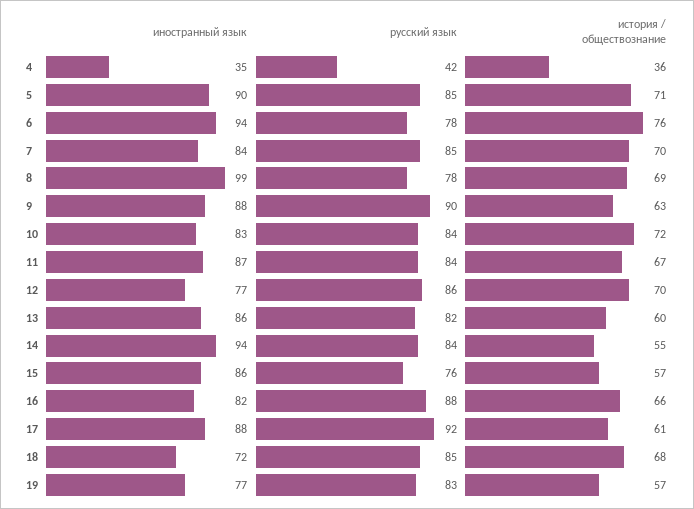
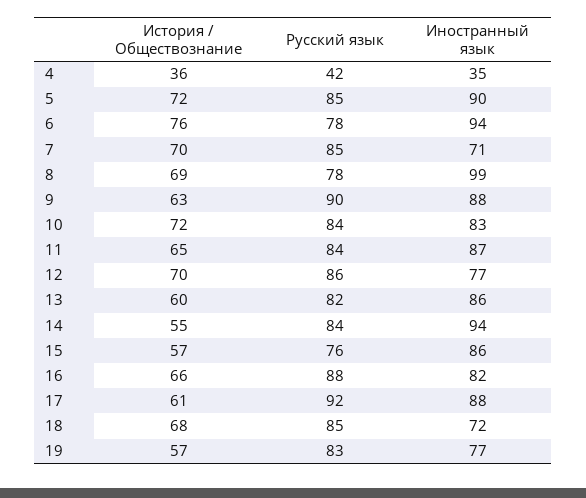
  {
    "иностранный язык": {
      "4": 35,
      "5": 90,
      "6": 94,
-     "7": 84,
+     "7": 71,
      "8": 99,
      "9": 88,
      "10": 83,
      "11": 87,
      "12": 77,
      "13": 86,
      "14": 94,
      "15": 86,
      "16": 82,
      "17": 88,
      "18": 72,
      "19": 77
    },
    "русский язык": {
      "4": 42,
      "5": 85,
      "6": 78,
      "7": 85,
      "8": 78,
      "9": 90,
      "10": 84,
      "11": 84,
      "12": 86,
      "13": 82,
      "14": 84,
      "15": 76,
      "16": 88,
      "17": 92,
      "18": 85,
      "19": 83
    },
    "история / обществознание": {
      "4": 36,
-     "5": 71,
+     "5": 72,
      "6": 76,
      "7": 70,
      "8": 69,
      "9": 63,
      "10": 72,
-     "11": 67,
+     "11": 65,
      "12": 70,
      "13": 60,
      "14": 55,
      "15": 57,
      "16": 66,
      "17": 61,
      "18": 68,
      "19": 57
    }
  }

